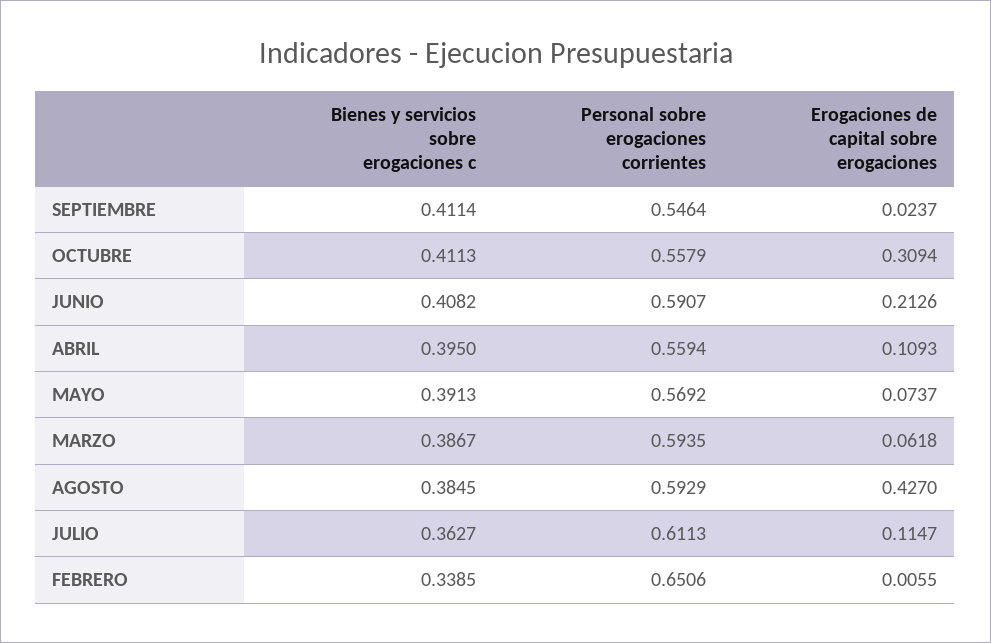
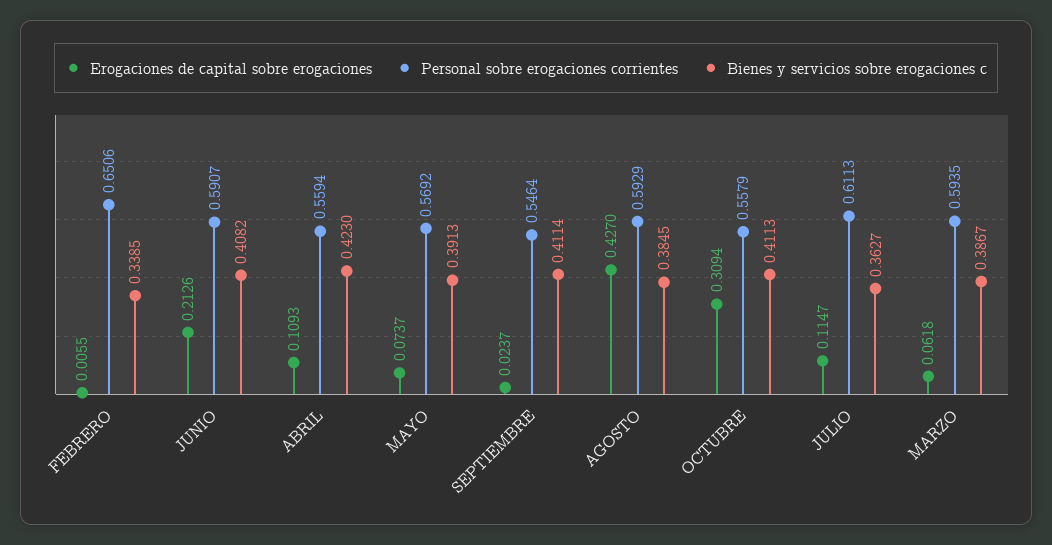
  {
    "Bienes y servicios sobre erogaciones c": {
      "SEPTIEMBRE": 0.4114,
      "OCTUBRE": 0.4113,
      "JUNIO": 0.4082,
-     "ABRIL": 0.395,
+     "ABRIL": 0.423,
      "MAYO": 0.3913,
      "MARZO": 0.3867,
      "AGOSTO": 0.3845,
      "JULIO": 0.3627,
      "FEBRERO": 0.3385
    },
    "Personal sobre erogaciones corrientes": {
      "SEPTIEMBRE": 0.5464,
      "OCTUBRE": 0.5579,
      "JUNIO": 0.5907,
      "ABRIL": 0.5594,
      "MAYO": 0.5692,
      "MARZO": 0.5935,
      "AGOSTO": 0.5929,
      "JULIO": 0.6113,
      "FEBRERO": 0.6506
    },
    "Erogaciones de capital sobre erogaciones": {
      "SEPTIEMBRE": 0.0237,
      "OCTUBRE": 0.3094,
      "JUNIO": 0.2126,
      "ABRIL": 0.1093,
      "MAYO": 0.0737,
      "MARZO": 0.0618,
      "AGOSTO": 0.427,
      "JULIO": 0.1147,
      "FEBRERO": 0.0055
    }
  }

